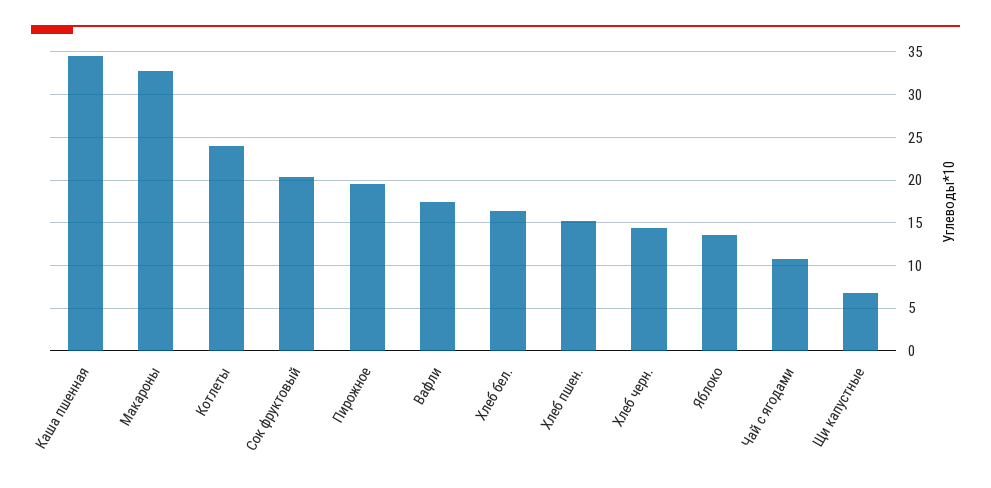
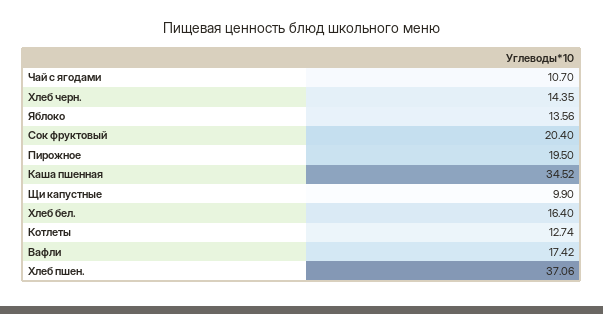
  {
    "Каша пшенная": 34.52,
-   "Макароны": 33,
-   "Котлеты": 24,
+   "Котлеты": 12.74,
    "Сок фруктовый": 20.4,
    "Пирожное": 19.5,
    "Вафли": 17.42,
    "Хлеб бел.": 16.4,
-   "Хлеб пшен.": 15,
+   "Хлеб пшен.": 37.06,
    "Хлеб черн.": 14.35,
    "Яблоко": 13.56,
    "Чай с ягодами": 10.7,
-   "Щи капустные": 7
+   "Щи капустные": 9.9
  }

